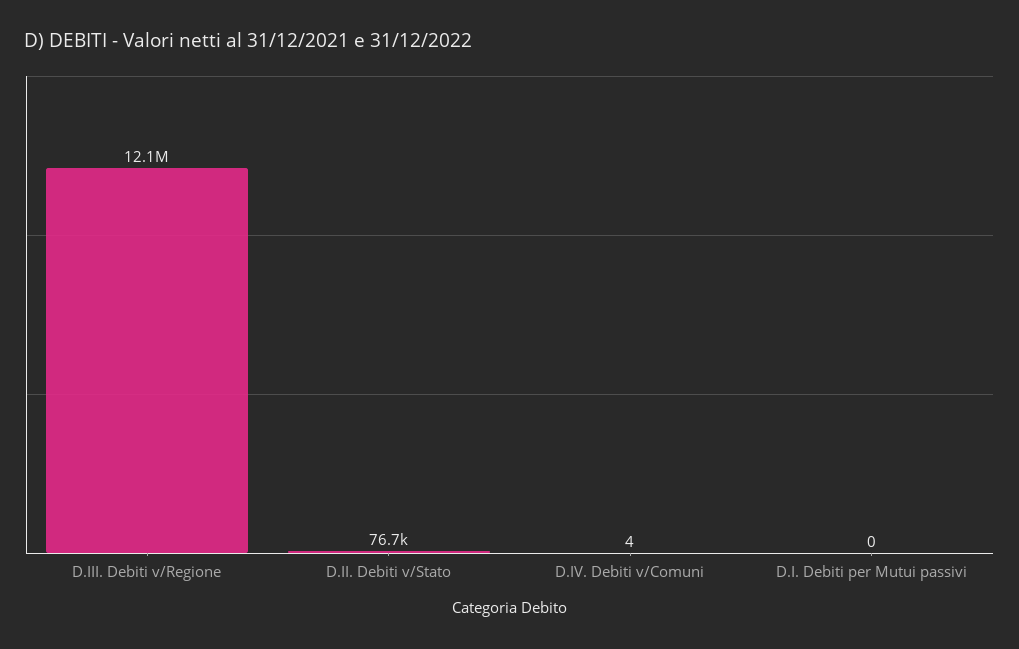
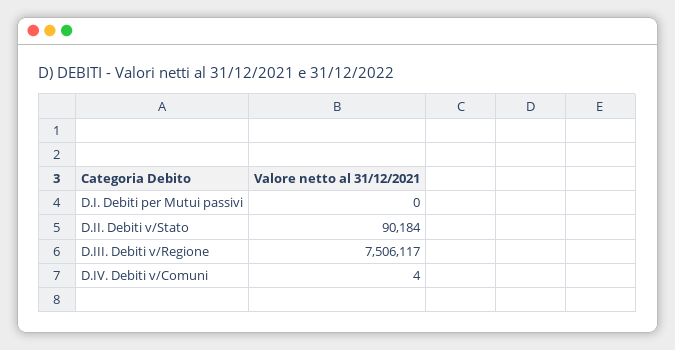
  {
-   "D.III. Debiti v/Regione": 12100000,
+   "D.III. Debiti v/Regione": 7506117,
-   "D.II. Debiti v/Stato": 76700,
+   "D.II. Debiti v/Stato": 90184,
    "D.IV. Debiti v/Comuni": 4,
    "D.I. Debiti per Mutui passivi": 0
  }

